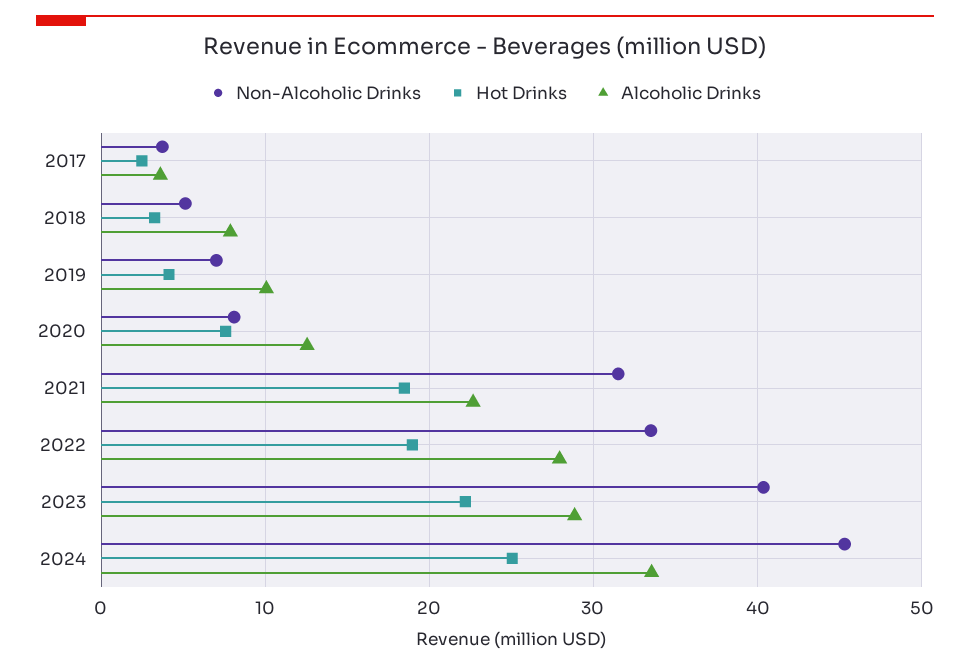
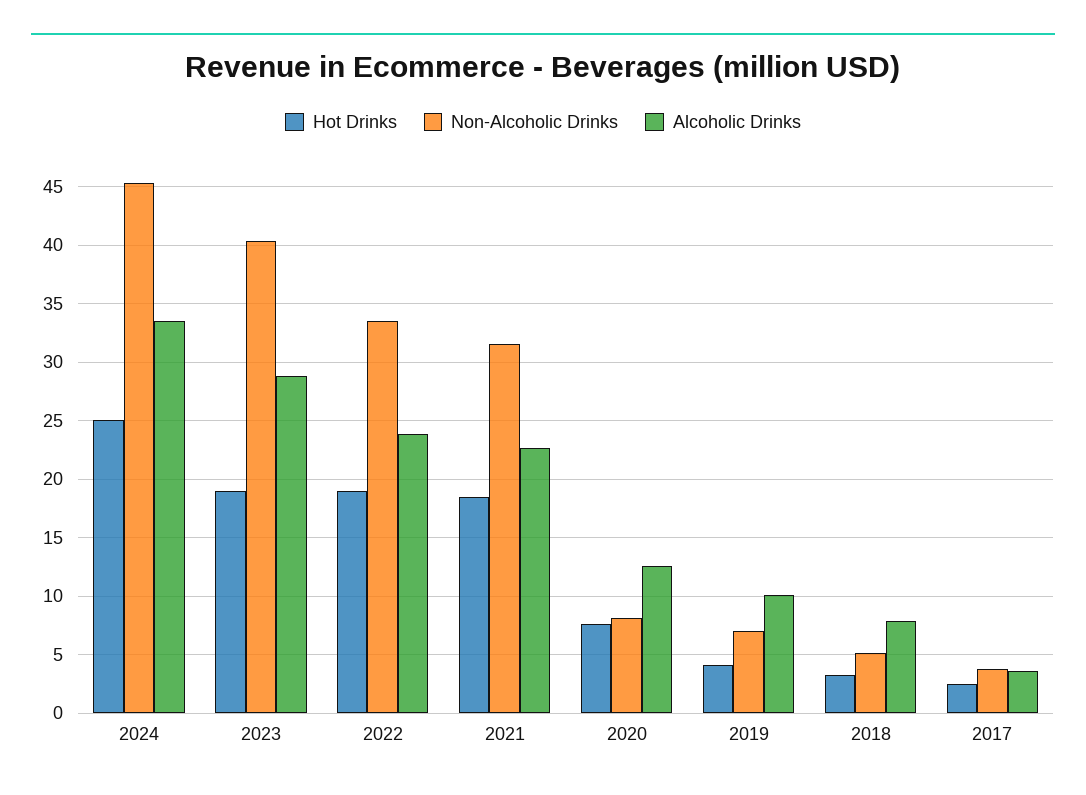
  {
    "Non-Alcoholic Drinks": {
      "2017": 4,
      "2018": 5,
      "2019": 7,
      "2020": 8,
      "2021": 32,
      "2022": 34,
      "2023": 40,
      "2024": 45
    },
    "Hot Drinks": {
      "2017": 2,
      "2018": 3,
      "2019": 4,
      "2020": 8,
      "2021": 18,
      "2022": 19,
-     "2023": 22,
+     "2023": 19,
      "2024": 25
    },
    "Alcoholic Drinks": {
      "2017": 4,
      "2018": 8,
      "2019": 10,
      "2020": 13,
      "2021": 23,
-     "2022": 28,
+     "2022": 24,
      "2023": 29,
      "2024": 34
    }
  }

